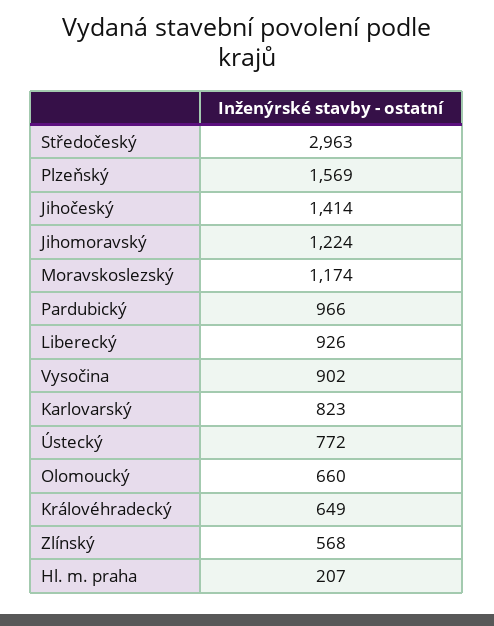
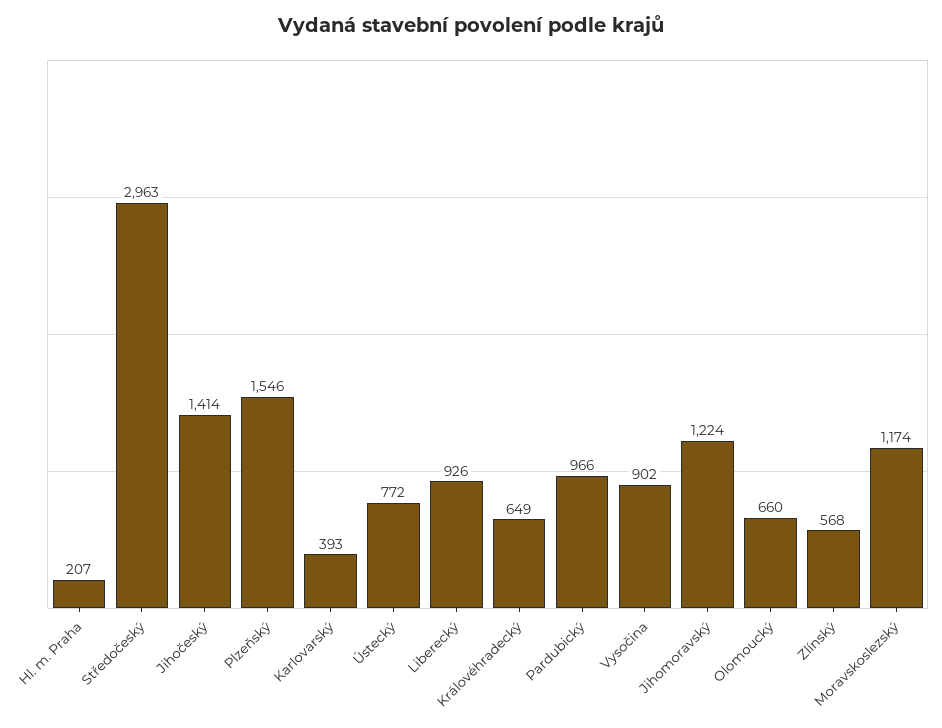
  {
    "Středočeský": 2963,
-   "Plzeňský": 1569,
+   "Plzeňský": 1546,
    "Jihočeský": 1414,
    "Jihomoravský": 1224,
    "Moravskoslezský": 1174,
    "Pardubický": 966,
    "Liberecký": 926,
    "Vysočina": 902,
-   "Karlovarský": 823,
+   "Karlovarský": 393,
    "Ústecký": 772,
    "Olomoucký": 660,
    "Královéhradecký": 649,
    "Zlínský": 568,
    "Hl. m. praha": 207
  }

